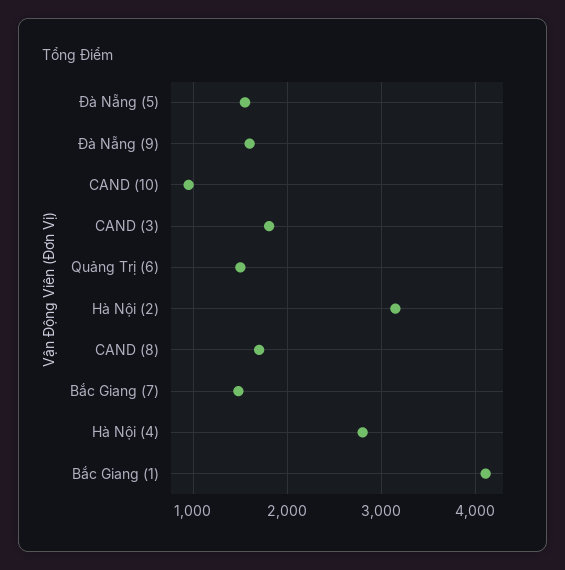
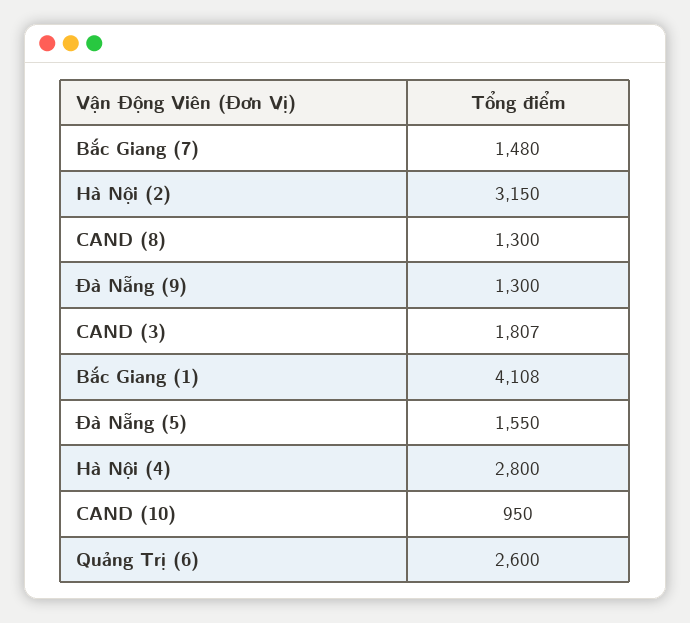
  {
    "Đà Nẵng (5)": 1550,
-   "Đà Nẵng (9)": 1600,
+   "Đà Nẵng (9)": 1300,
    "CAND (10)": 950,
    "CAND (3)": 1807,
-   "Quảng Trị (6)": 1500,
+   "Quảng Trị (6)": 2600,
    "Hà Nội (2)": 3150,
-   "CAND (8)": 1700,
+   "CAND (8)": 1300,
    "Bắc Giang (7)": 1480,
    "Hà Nội (4)": 2800,
    "Bắc Giang (1)": 4108
  }

